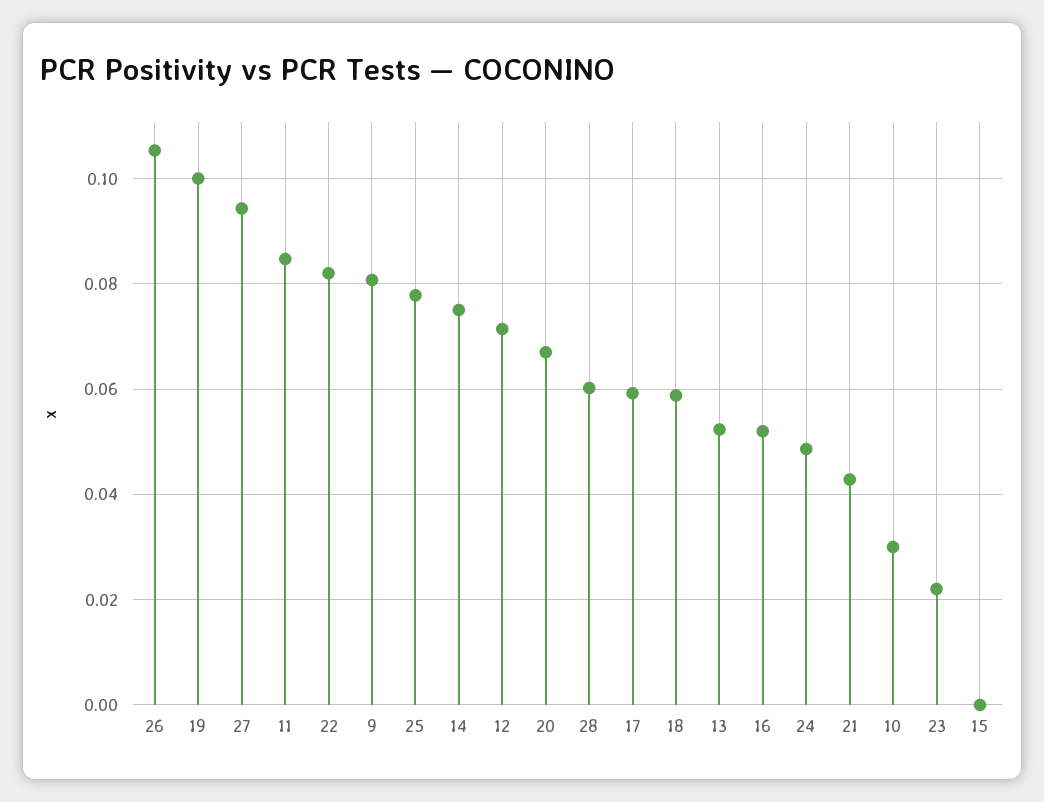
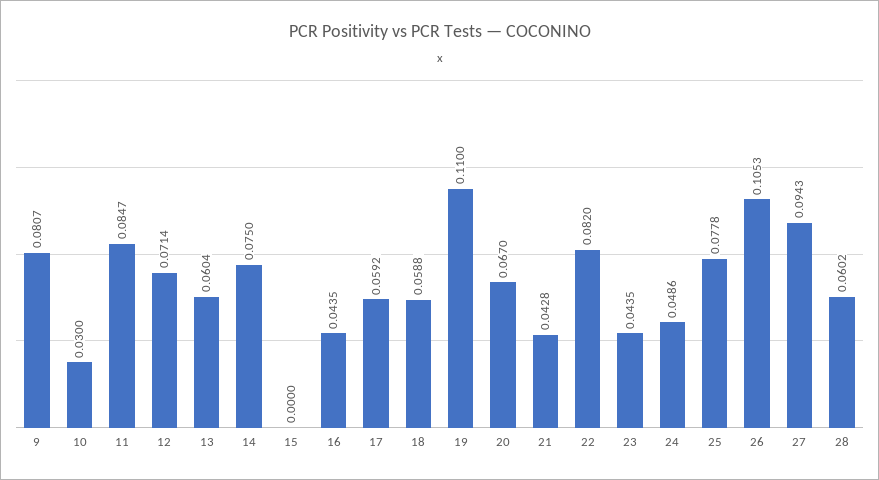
  {
    "26": 0.1053,
-   "19": 0.1,
+   "19": 0.11,
    "27": 0.0943,
    "11": 0.0847,
    "22": 0.082,
    "9": 0.0807,
    "25": 0.0778,
    "14": 0.075,
    "12": 0.0714,
    "20": 0.067,
    "28": 0.0602,
    "17": 0.0592,
    "18": 0.0588,
-   "13": 0.052,
+   "13": 0.0604,
-   "16": 0.052,
+   "16": 0.0435,
    "24": 0.0486,
    "21": 0.0428,
    "10": 0.03,
-   "23": 0.022,
+   "23": 0.0435,
    "15": 0
  }

